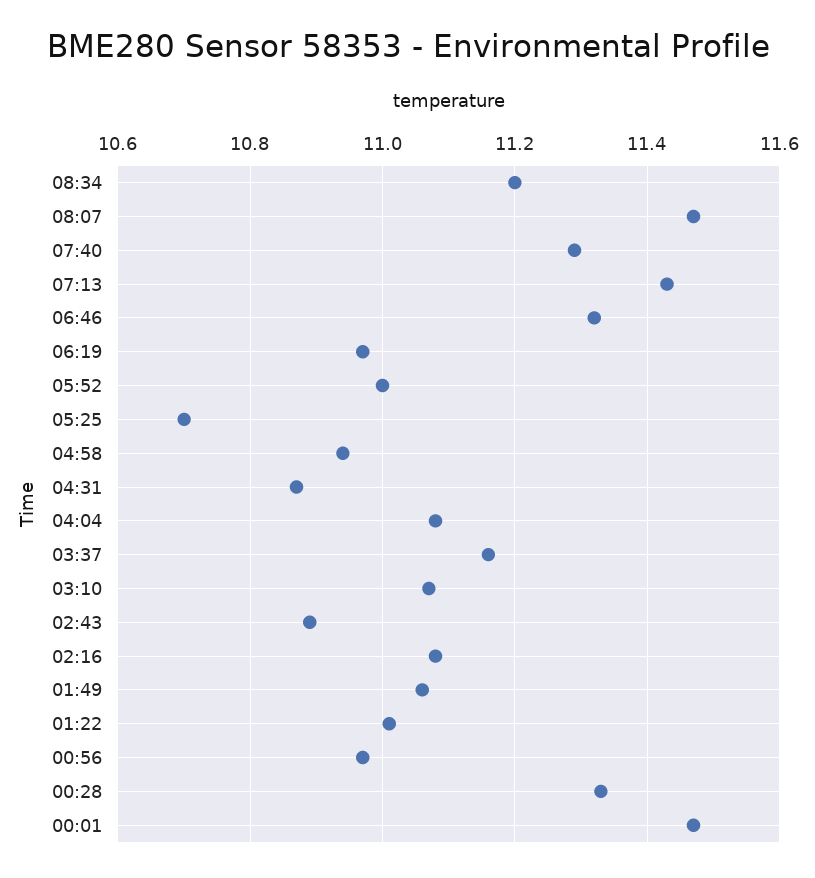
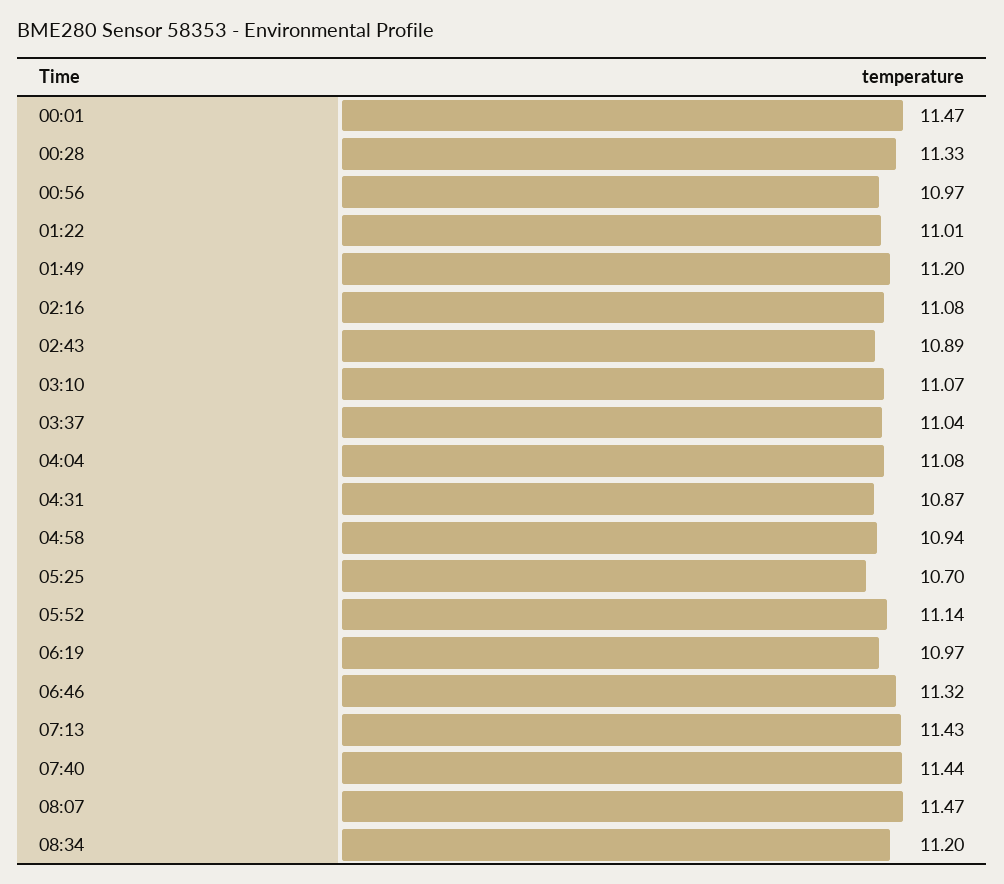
  {
    "08:34": 11.2,
    "08:07": 11.47,
-   "07:40": 11.3,
+   "07:40": 11.44,
    "07:13": 11.43,
    "06:46": 11.32,
    "06:19": 10.97,
-   "05:52": 11,
+   "05:52": 11.14,
    "05:25": 10.7,
    "04:58": 10.94,
    "04:31": 10.87,
    "04:04": 11.08,
-   "03:37": 11.15,
+   "03:37": 11.04,
    "03:10": 11.07,
    "02:43": 10.89,
    "02:16": 11.08,
-   "01:49": 11.05,
+   "01:49": 11.2,
    "01:22": 11.01,
    "00:56": 10.97,
    "00:28": 11.33,
    "00:01": 11.47
  }

